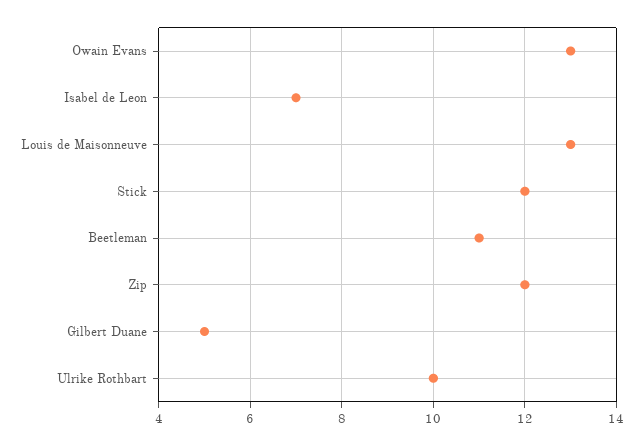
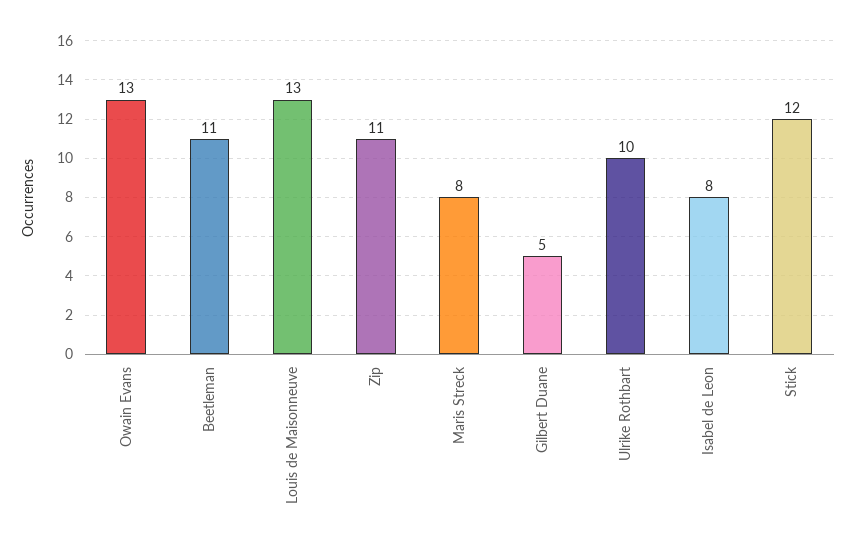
  {
    "Owain Evans": 13,
-   "Isabel de Leon": 7,
+   "Isabel de Leon": 8,
    "Louis de Maisonneuve": 13,
    "Stick": 12,
    "Beetleman": 11,
-   "Zip": 12,
+   "Zip": 11,
    "Gilbert Duane": 5,
-   "Ulrike Rothbart": 10
+   "Ulrike Rothbart": 10,
+   "Maris Streck": 8
  }

